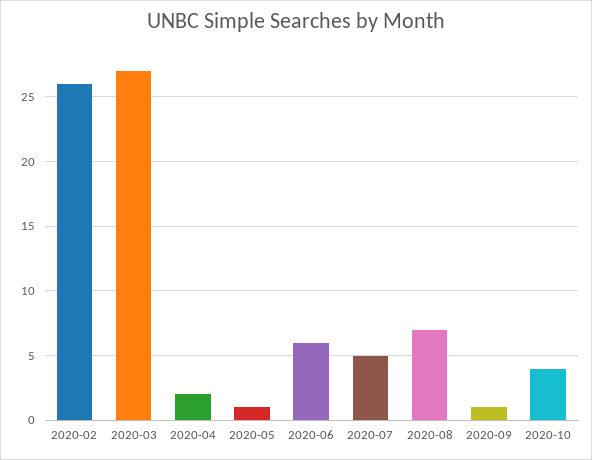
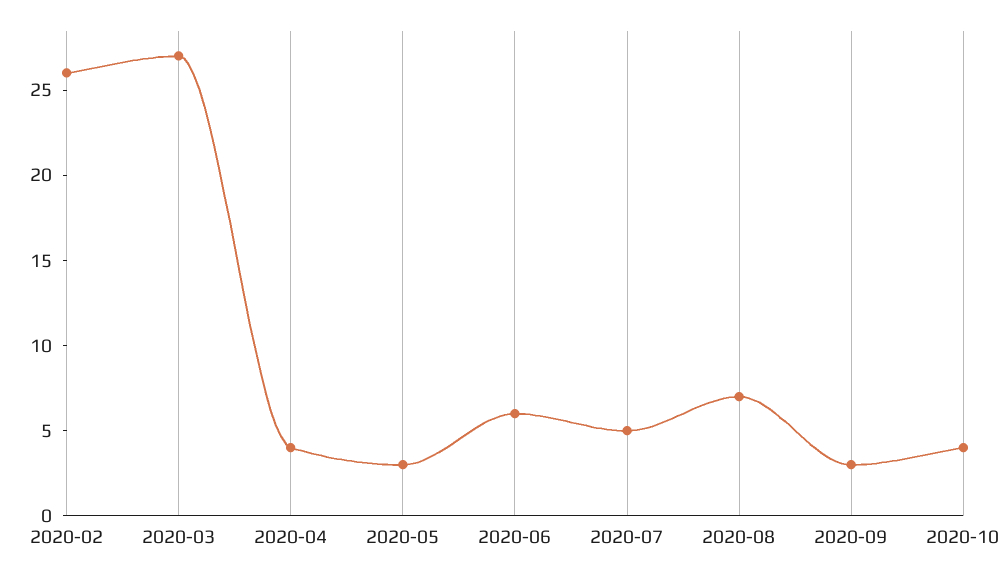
  {
    "2020-02": 26,
    "2020-03": 27,
-   "2020-04": 2,
+   "2020-04": 4,
-   "2020-05": 1,
+   "2020-05": 3,
    "2020-06": 6,
    "2020-07": 5,
    "2020-08": 7,
-   "2020-09": 1,
+   "2020-09": 3,
    "2020-10": 4
  }

